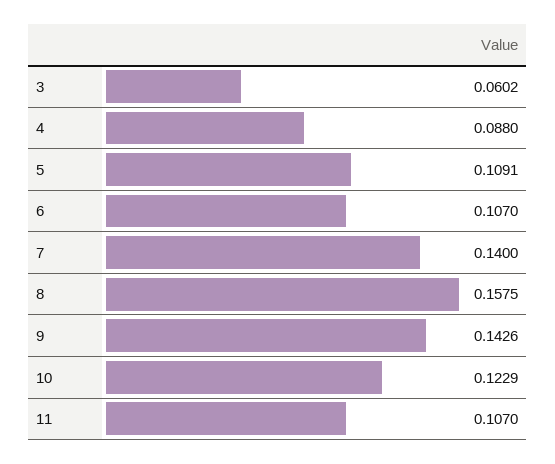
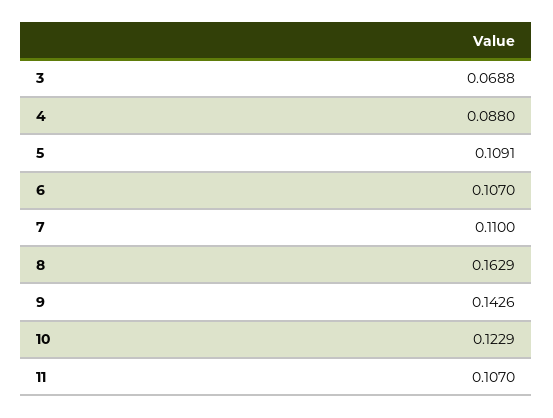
  {
-   "3": 0.0602,
+   "3": 0.0688,
    "4": 0.088,
    "5": 0.1091,
    "6": 0.107,
-   "7": 0.14,
+   "7": 0.11,
-   "8": 0.1575,
+   "8": 0.1629,
    "9": 0.1426,
    "10": 0.1229,
    "11": 0.107
  }

